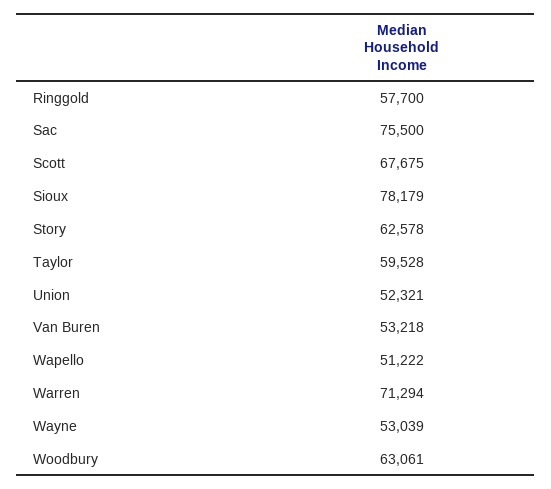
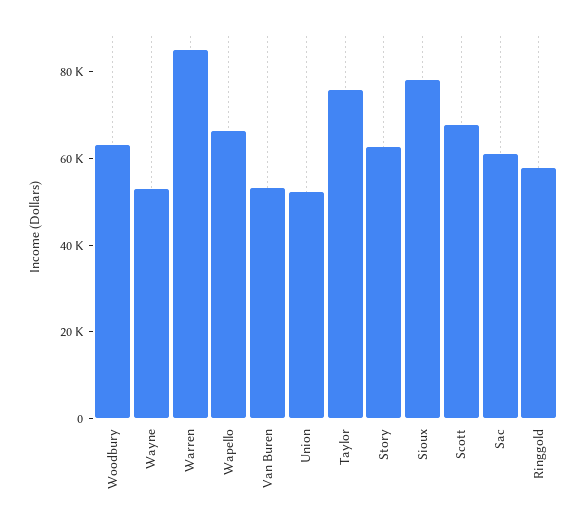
  {
    "Ringgold": 57700,
-   "Sac": 75500,
+   "Sac": 60000,
    "Scott": 67675,
    "Sioux": 78179,
    "Story": 62578,
-   "Taylor": 59528,
+   "Taylor": 75000,
    "Union": 52321,
    "Van Buren": 53218,
-   "Wapello": 51222,
+   "Wapello": 65000,
-   "Warren": 71294,
+   "Warren": 85000,
    "Wayne": 53039,
    "Woodbury": 63061
  }

